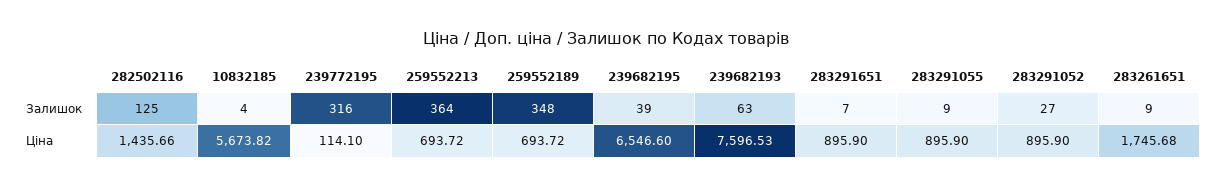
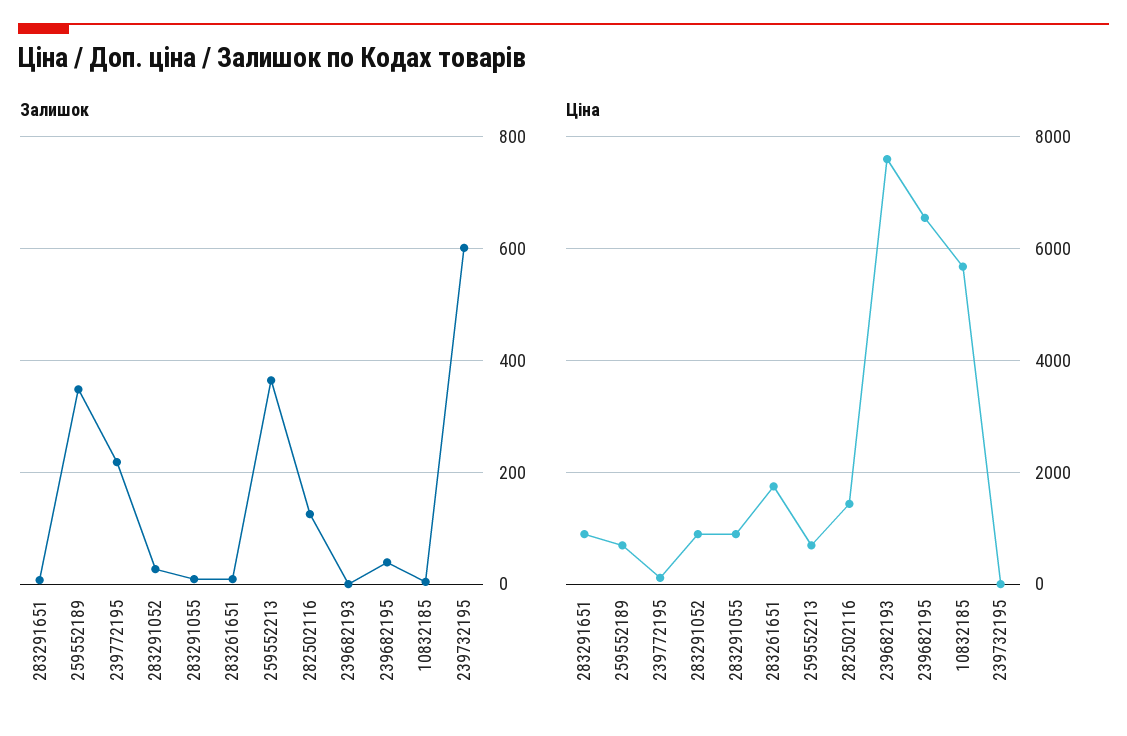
  {
    "Залишок": {
      "282502116": 125,
      "10832185": 4,
-     "239772195": 316,
+     "239772195": 220,
      "259552213": 364,
      "259552189": 348,
      "239682195": 39,
-     "239682193": 63,
+     "239682193": 0,
      "283291651": 7,
      "283291055": 9,
      "283291052": 27,
-     "283261651": 9
+     "283261651": 9,
+     "239732195": 600
    },
    "Ціна": {
      "282502116": 1435.66,
      "10832185": 5673.82,
      "239772195": 114.1,
      "259552213": 693.72,
      "259552189": 693.72,
      "239682195": 6546.6,
      "239682193": 7596.53,
      "283291651": 895.9,
      "283291055": 895.9,
      "283291052": 895.9,
-     "283261651": 1745.68
+     "283261651": 1745.68,
+     "239732195": 0
    }
  }

